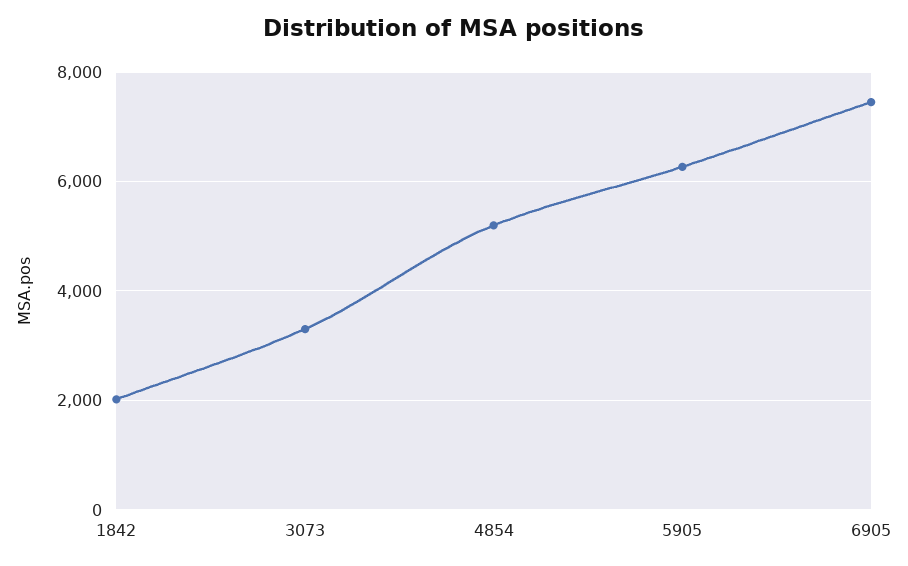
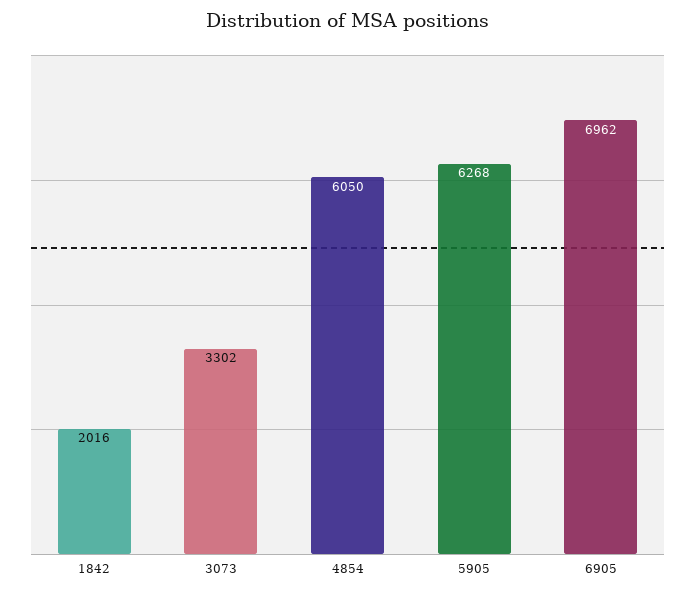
  {
    "1842": 2016,
    "3073": 3302,
-   "4854": 5200,
+   "4854": 6050,
    "5905": 6268,
-   "6905": 7400
+   "6905": 6962
  }

